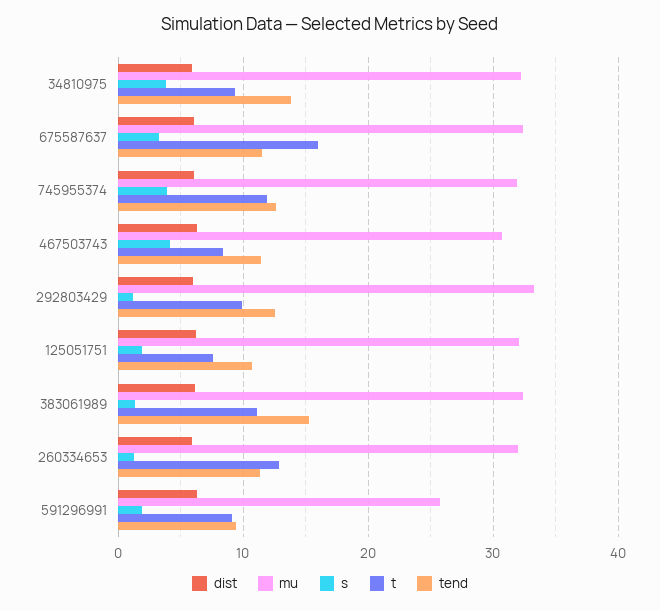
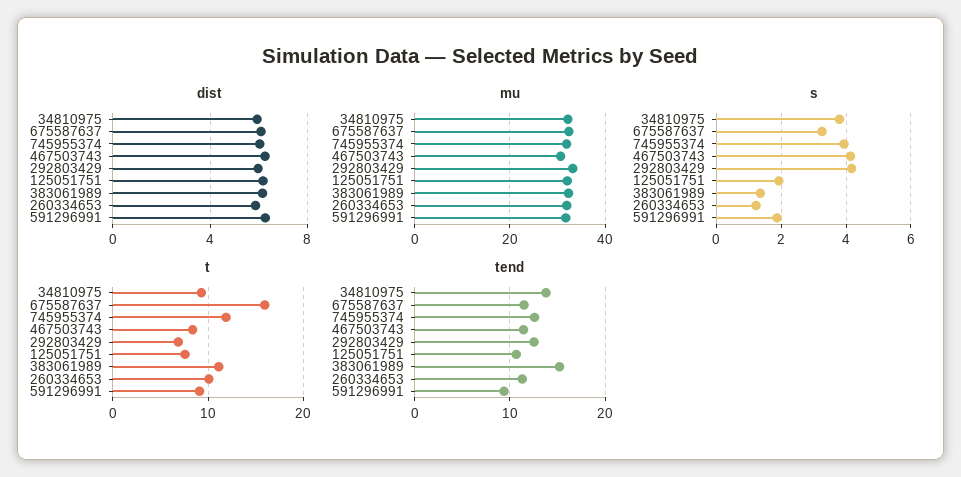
  {
    "dist": {
      "34810975": 6,
      "675587637": 6,
      "745955374": 6,
      "467503743": 6.5,
      "292803429": 6,
      "125051751": 6,
      "383061989": 6,
      "260334653": 6,
      "591296991": 6.5
    },
    "mu": {
      "34810975": 32,
      "675587637": 32,
      "745955374": 32,
      "467503743": 31,
      "292803429": 33,
      "125051751": 32,
      "383061989": 32,
      "260334653": 32,
-     "591296991": 26
+     "591296991": 32
    },
    "s": {
      "34810975": 3.8,
      "675587637": 3.2,
      "745955374": 4,
      "467503743": 4.2,
-     "292803429": 1,
+     "292803429": 4.2,
      "125051751": 2,
      "383061989": 1.4,
      "260334653": 1.2,
      "591296991": 1.8
    },
    "t": {
      "34810975": 9,
      "675587637": 16,
      "745955374": 12,
      "467503743": 8,
-     "292803429": 10,
+     "292803429": 7,
      "125051751": 8,
      "383061989": 11,
-     "260334653": 13,
+     "260334653": 10,
      "591296991": 9
    },
    "tend": {
      "34810975": 14,
      "675587637": 11,
      "745955374": 13,
      "467503743": 11,
      "292803429": 13,
      "125051751": 11,
      "383061989": 15,
      "260334653": 11,
      "591296991": 9
    }
  }

